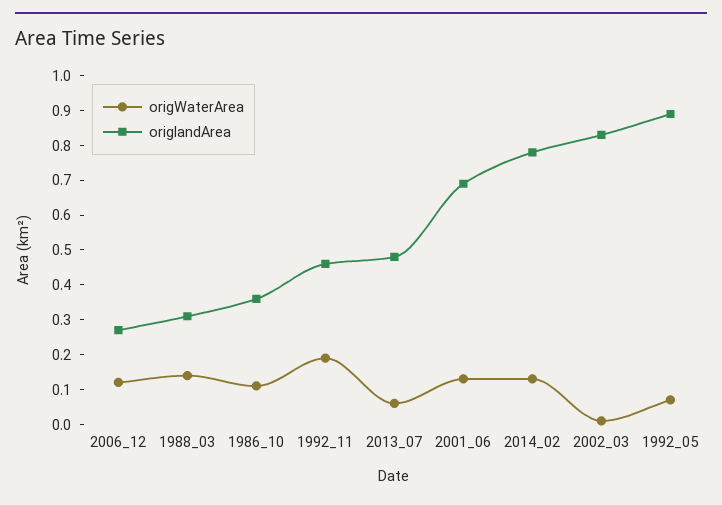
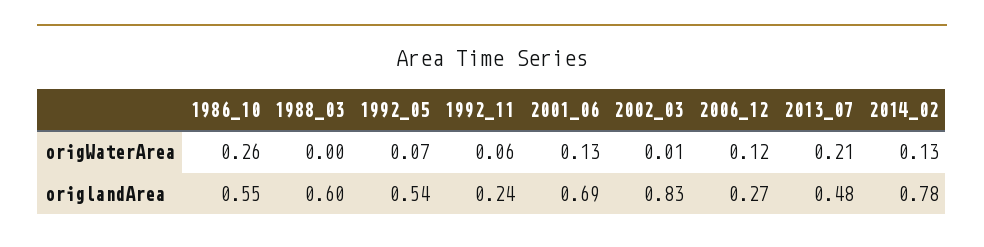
  {
    "origWaterArea": {
      "2006_12": 0.12,
-     "1988_03": 0.15,
+     "1988_03": 0,
-     "1986_10": 0.1,
+     "1986_10": 0.26,
-     "1992_11": 0.2,
+     "1992_11": 0.06,
-     "2013_07": 0.05,
+     "2013_07": 0.21,
      "2001_06": 0.13,
      "2014_02": 0.13,
      "2002_03": 0.01,
      "1992_05": 0.07
    },
    "origlandArea": {
      "2006_12": 0.27,
-     "1988_03": 0.3,
+     "1988_03": 0.6,
-     "1986_10": 0.35,
+     "1986_10": 0.55,
-     "1992_11": 0.45,
+     "1992_11": 0.24,
      "2013_07": 0.48,
      "2001_06": 0.69,
      "2014_02": 0.78,
      "2002_03": 0.83,
-     "1992_05": 0.9
+     "1992_05": 0.54
    }
  }

